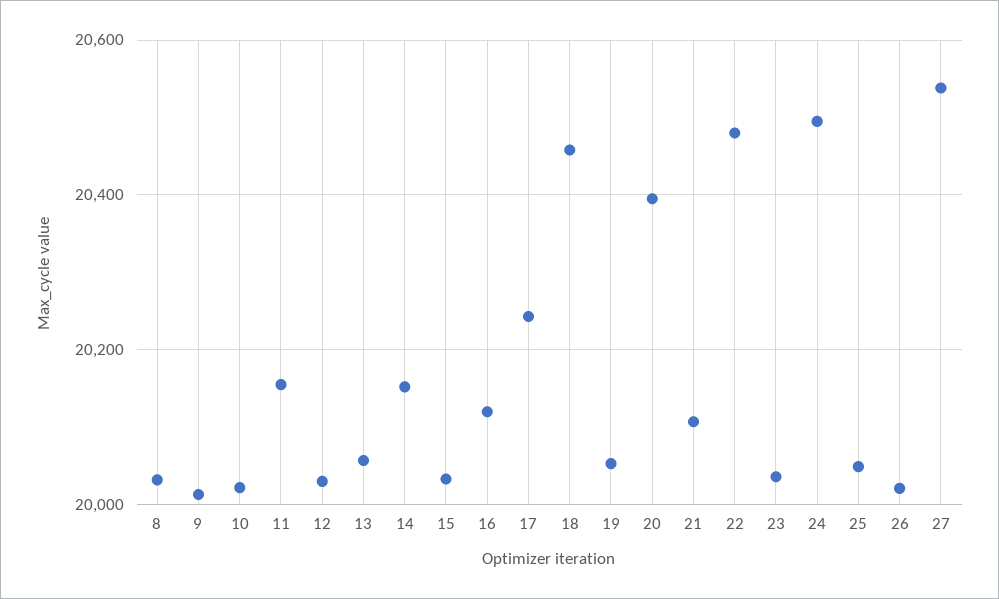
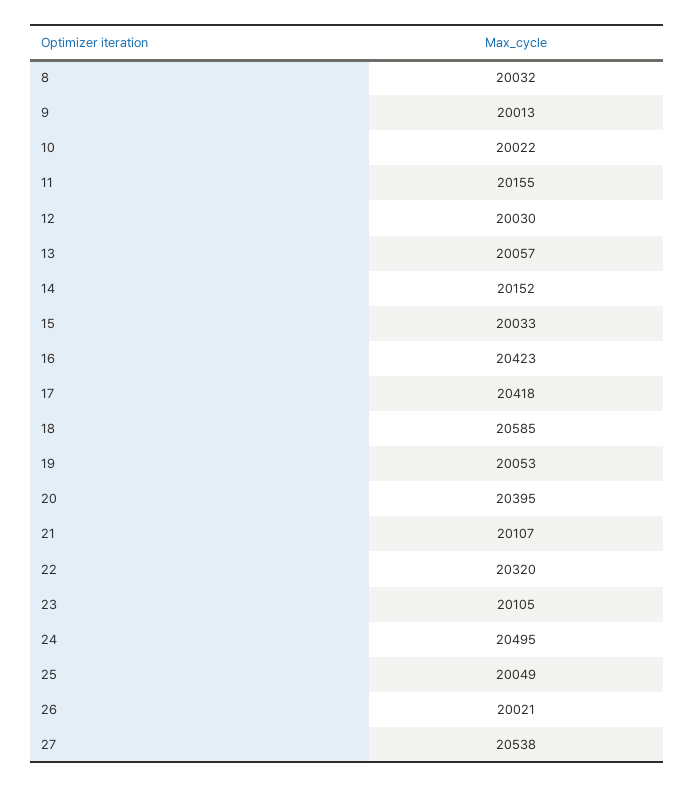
  {
    "8": 20032,
    "9": 20013,
    "10": 20022,
    "11": 20155,
    "12": 20030,
    "13": 20057,
    "14": 20152,
    "15": 20033,
-   "16": 20120,
+   "16": 20423,
-   "17": 20240,
+   "17": 20418,
-   "18": 20460,
+   "18": 20585,
    "19": 20053,
    "20": 20395,
    "21": 20107,
-   "22": 20480,
+   "22": 20320,
-   "23": 20040,
+   "23": 20105,
    "24": 20495,
    "25": 20049,
    "26": 20021,
    "27": 20538
  }

